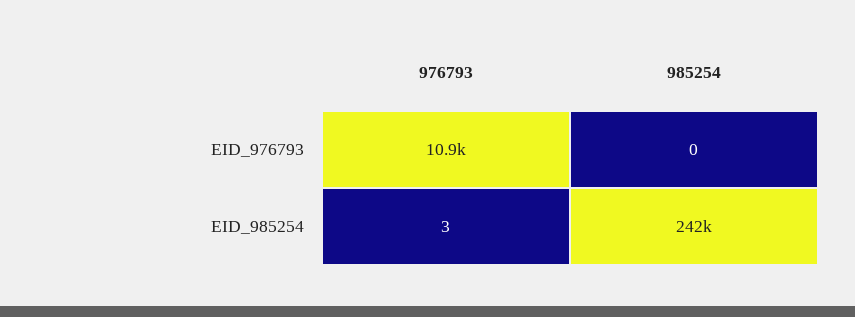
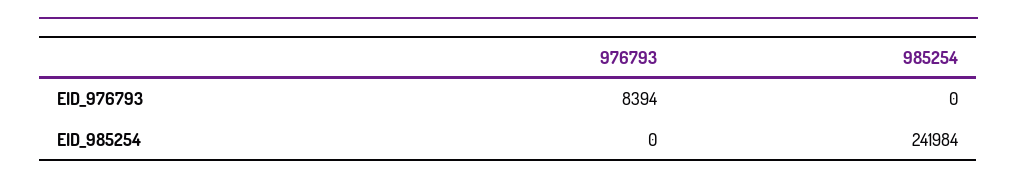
  {
    "976793": {
-     "EID_976793": 10900,
+     "EID_976793": 8394,
-     "EID_985254": 3
+     "EID_985254": 0
    },
    "985254": {
      "EID_976793": 0,
      "EID_985254": 241984
    }
  }

